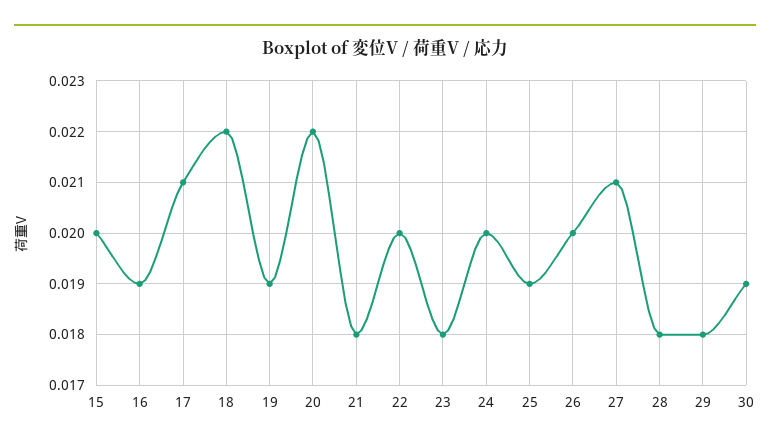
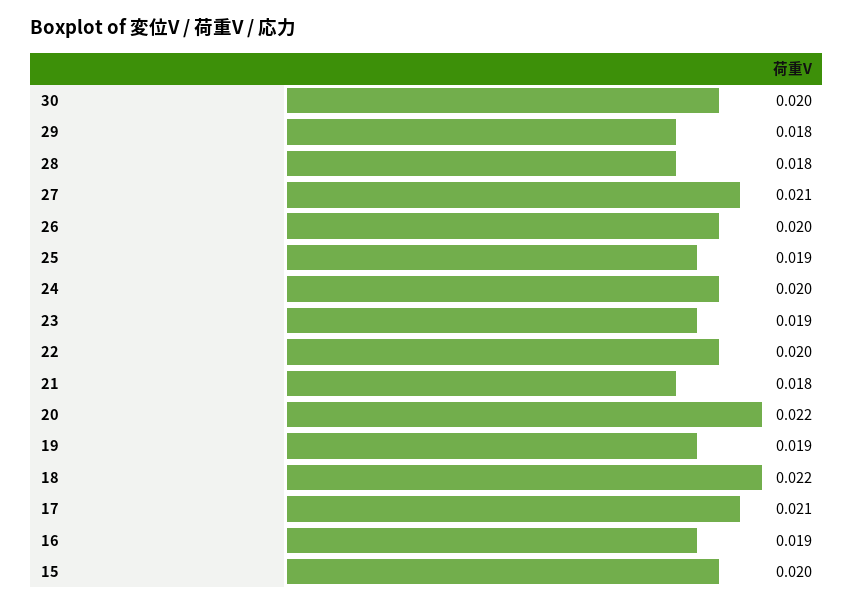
  {
    "15": 0.02,
    "16": 0.019,
    "17": 0.021,
    "18": 0.022,
    "19": 0.019,
    "20": 0.022,
    "21": 0.018,
    "22": 0.02,
-   "23": 0.018,
+   "23": 0.019,
    "24": 0.02,
    "25": 0.019,
    "26": 0.02,
    "27": 0.021,
    "28": 0.018,
    "29": 0.018,
-   "30": 0.019
+   "30": 0.02
  }

